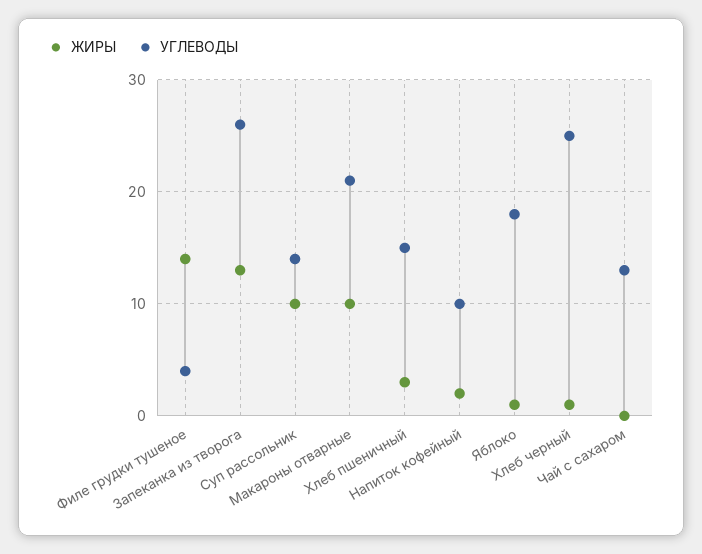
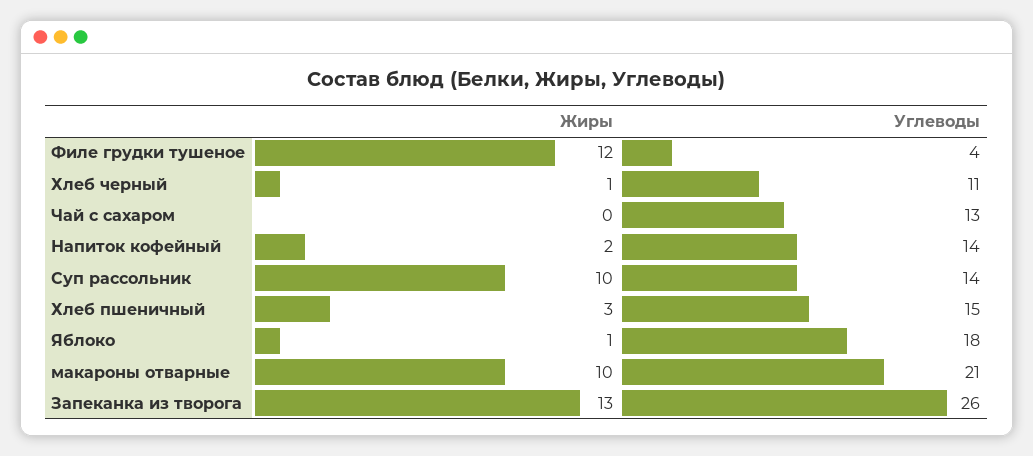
  {
    "ЖИРЫ": {
-     "Филе грудки тушеное": 14,
+     "Филе грудки тушеное": 12,
      "Запеканка из творога": 13,
      "Суп рассольник": 10,
      "Макароны отварные": 10,
      "Хлеб пшеничный": 3,
      "Напиток кофейный": 2,
      "Яблоко": 1,
      "Хлеб черный": 1,
      "Чай с сахаром": 0
    },
    "УГЛЕВОДЫ": {
      "Филе грудки тушеное": 4,
      "Запеканка из творога": 26,
      "Суп рассольник": 14,
      "Макароны отварные": 21,
      "Хлеб пшеничный": 15,
-     "Напиток кофейный": 10,
+     "Напиток кофейный": 14,
      "Яблоко": 18,
-     "Хлеб черный": 25,
+     "Хлеб черный": 11,
      "Чай с сахаром": 13
    }
  }

